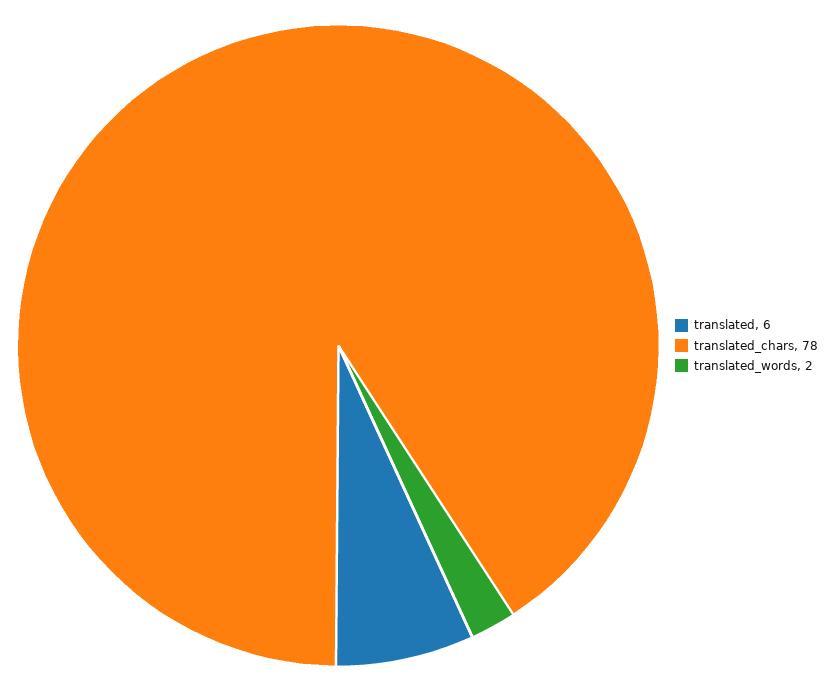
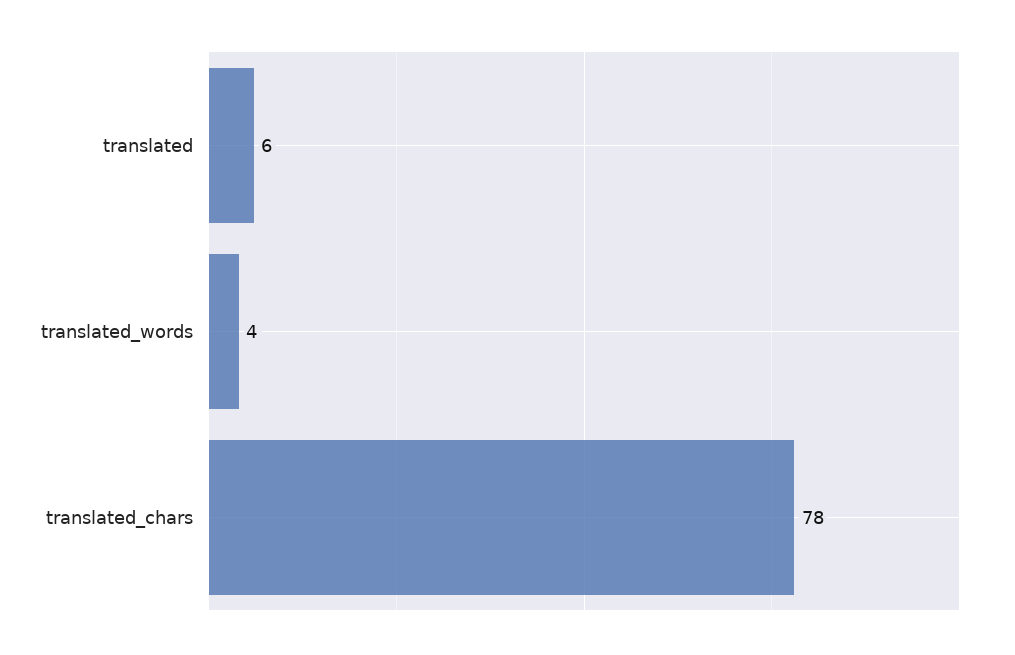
  {
    "translated": 6,
    "translated_chars": 78,
-   "translated_words": 2
+   "translated_words": 4
  }

